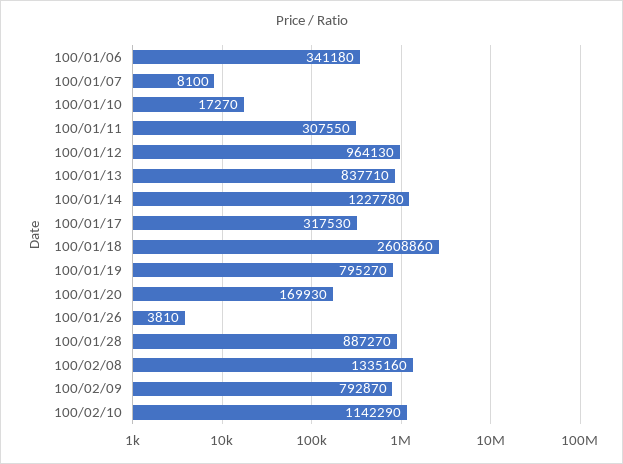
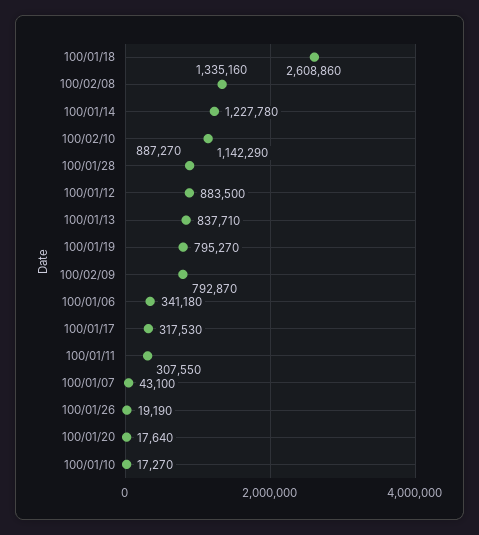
  {
    "100/01/06": 341180,
-   "100/01/07": 8100,
+   "100/01/07": 43100,
    "100/01/10": 17270,
    "100/01/11": 307550,
-   "100/01/12": 964130,
+   "100/01/12": 883500,
    "100/01/13": 837710,
    "100/01/14": 1227780,
    "100/01/17": 317530,
    "100/01/18": 2608860,
    "100/01/19": 795270,
-   "100/01/20": 169930,
+   "100/01/20": 17640,
-   "100/01/26": 3810,
+   "100/01/26": 19190,
    "100/01/28": 887270,
    "100/02/08": 1335160,
    "100/02/09": 792870,
    "100/02/10": 1142290
  }

